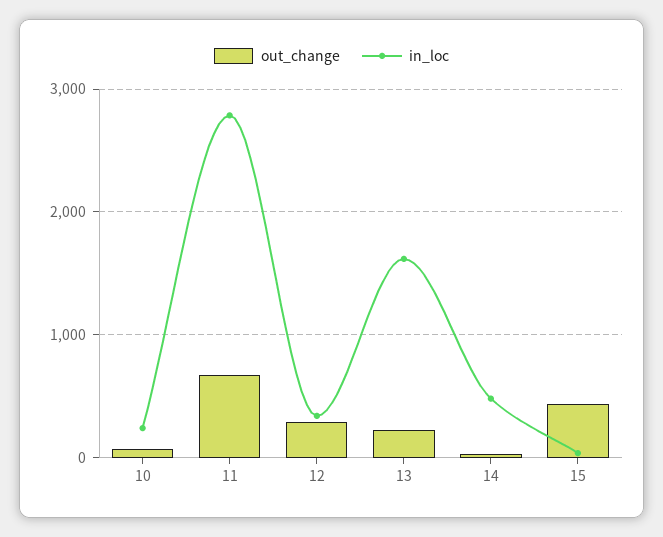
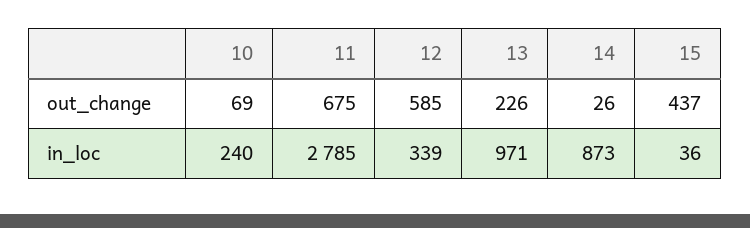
  {
    "out_change": {
      "10": 69,
      "11": 675,
-     "12": 300,
+     "12": 585,
      "13": 226,
      "14": 26,
      "15": 437
    },
    "in_loc": {
      "10": 240,
      "11": 2785,
      "12": 339,
-     "13": 1600,
+     "13": 971,
-     "14": 500,
+     "14": 873,
      "15": 36
    }
  }

